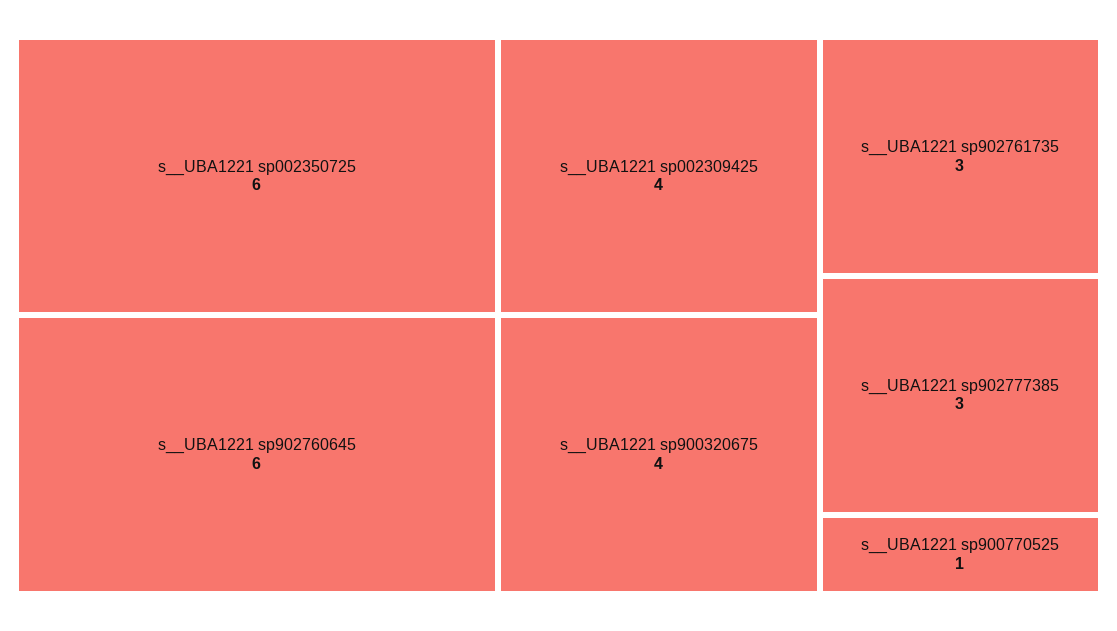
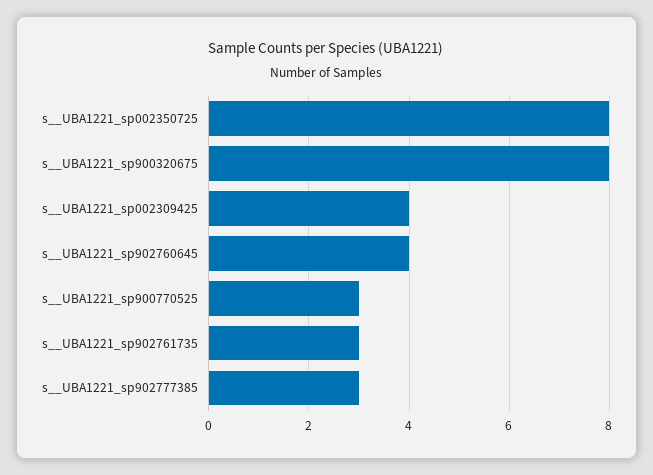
  {
-   "s__UBA1221 sp002350725": 6,
+   "s__UBA1221 sp002350725": 8,
-   "s__UBA1221 sp902760645": 6,
+   "s__UBA1221 sp902760645": 4,
    "s__UBA1221 sp002309425": 4,
-   "s__UBA1221 sp900320675": 4,
+   "s__UBA1221 sp900320675": 8,
    "s__UBA1221 sp902761735": 3,
    "s__UBA1221 sp902777385": 3,
-   "s__UBA1221 sp900770525": 1
+   "s__UBA1221 sp900770525": 3
  }

